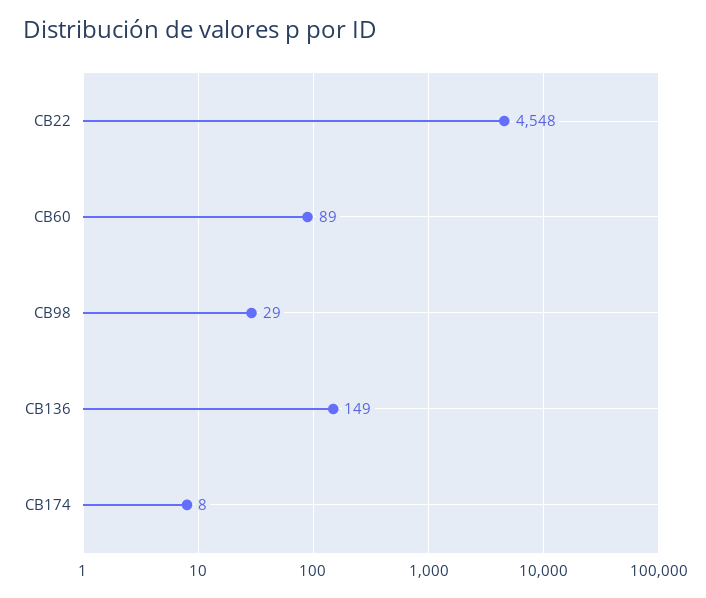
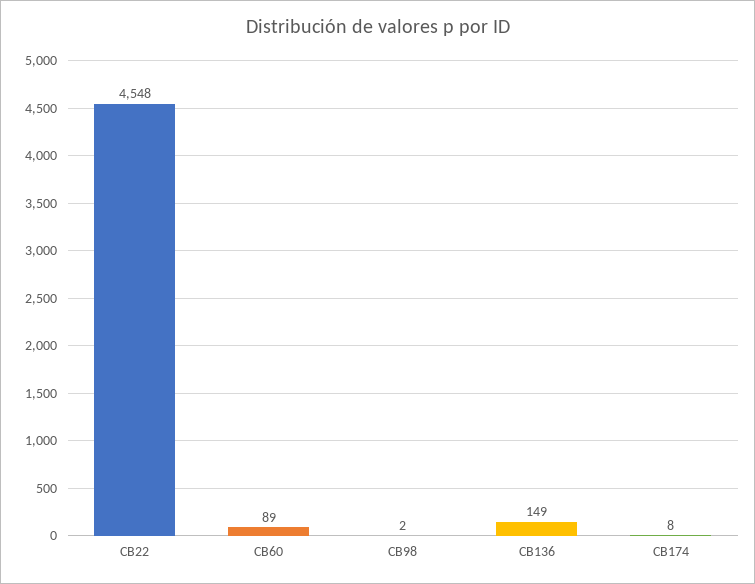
  {
    "CB22": 4548,
    "CB60": 89,
-   "CB98": 29,
+   "CB98": 2,
    "CB136": 149,
    "CB174": 8
  }

